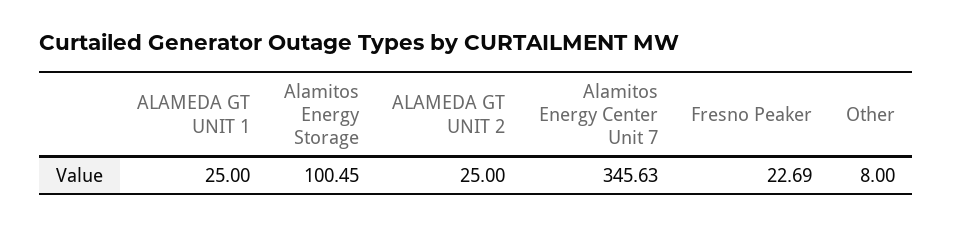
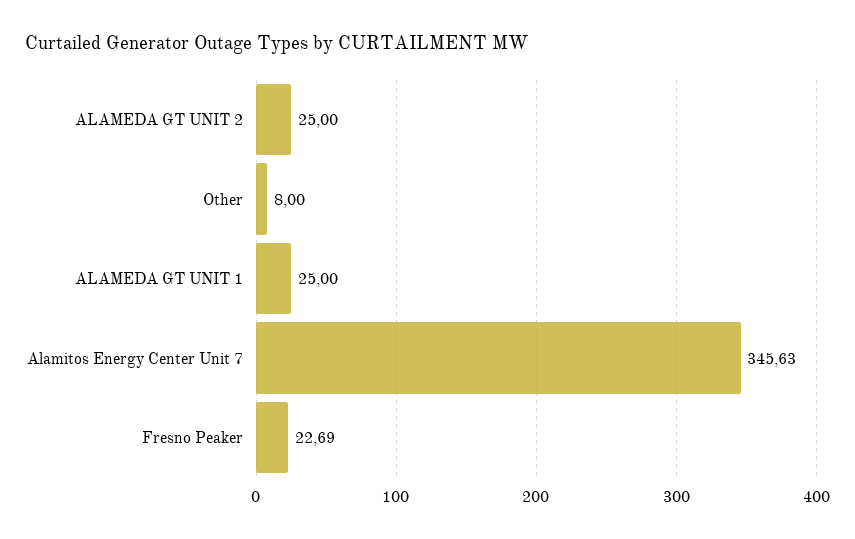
  {
    "ALAMEDA GT UNIT 1": 25,
-   "Alamitos Energy Storage": 100.45,
    "ALAMEDA GT UNIT 2": 25,
    "Alamitos Energy Center Unit 7": 345.63,
    "Fresno Peaker": 22.69,
    "Other": 8
  }

